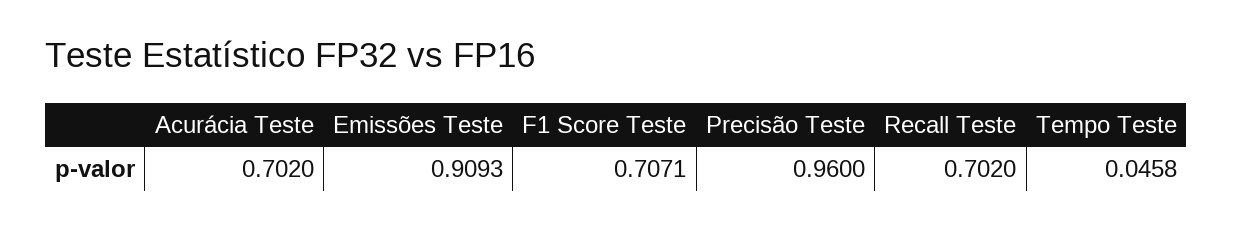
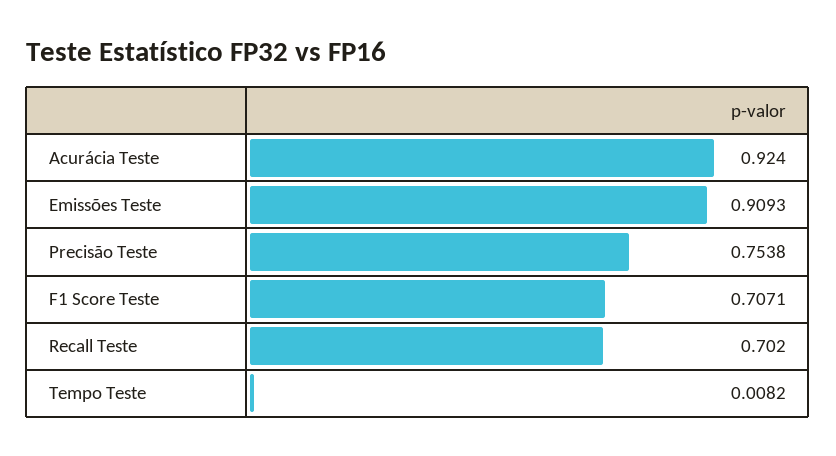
  {
-   "Acurácia Teste": 0.702,
+   "Acurácia Teste": 0.924,
    "Emissões Teste": 0.9093,
    "F1 Score Teste": 0.7071,
-   "Precisão Teste": 0.96,
+   "Precisão Teste": 0.7538,
    "Recall Teste": 0.702,
-   "Tempo Teste": 0.0458
+   "Tempo Teste": 0.0082
  }

